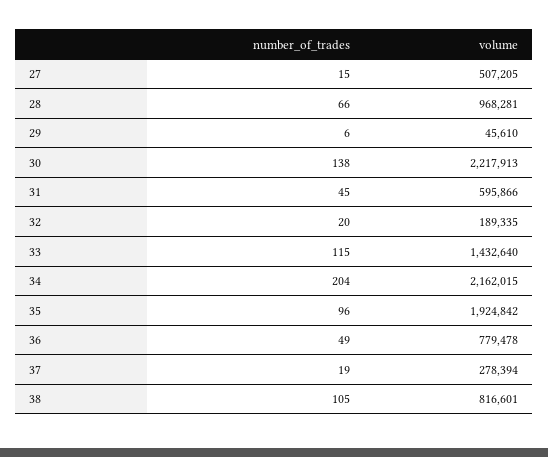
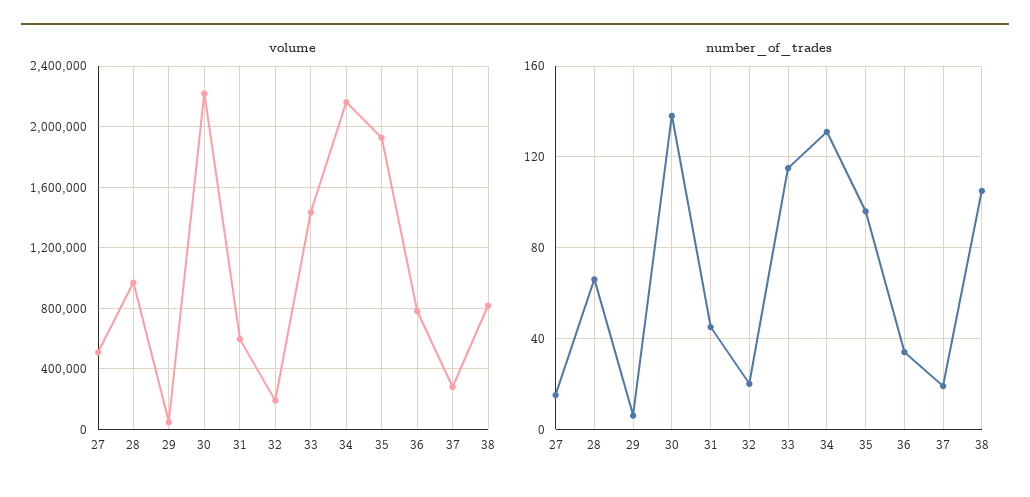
  {
    "number_of_trades": {
      "27": 15,
      "28": 66,
      "29": 6,
      "30": 138,
      "31": 45,
      "32": 20,
      "33": 115,
-     "34": 204,
+     "34": 130,
      "35": 96,
-     "36": 49,
+     "36": 35,
      "37": 19,
      "38": 105
    },
    "volume": {
      "27": 507205,
      "28": 968281,
      "29": 45610,
      "30": 2217913,
      "31": 595866,
      "32": 189335,
      "33": 1432640,
      "34": 2162015,
      "35": 1924842,
      "36": 779478,
      "37": 278394,
      "38": 816601
    }
  }

